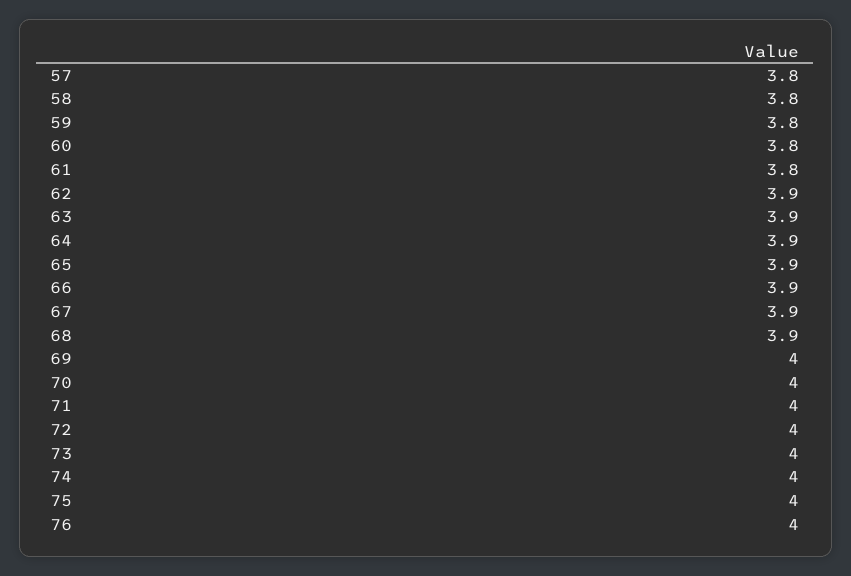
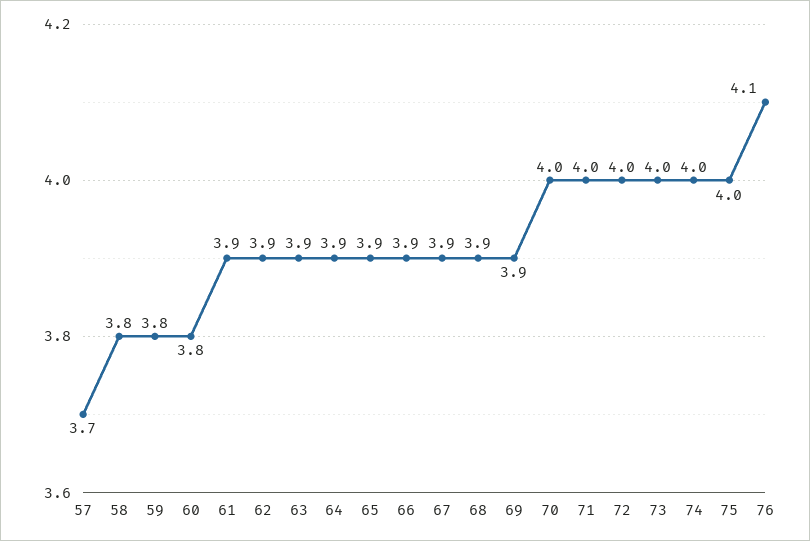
  {
-   "57": 3.8,
+   "57": 3.7,
    "58": 3.8,
    "59": 3.8,
    "60": 3.8,
-   "61": 3.8,
+   "61": 3.9,
    "62": 3.9,
    "63": 3.9,
    "64": 3.9,
    "65": 3.9,
    "66": 3.9,
    "67": 3.9,
    "68": 3.9,
-   "69": 4,
+   "69": 3.9,
    "70": 4,
    "71": 4,
    "72": 4,
    "73": 4,
    "74": 4,
    "75": 4,
-   "76": 4
+   "76": 4.1
  }

